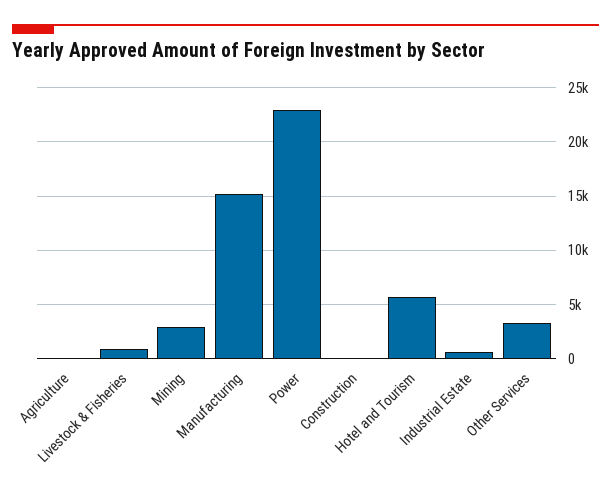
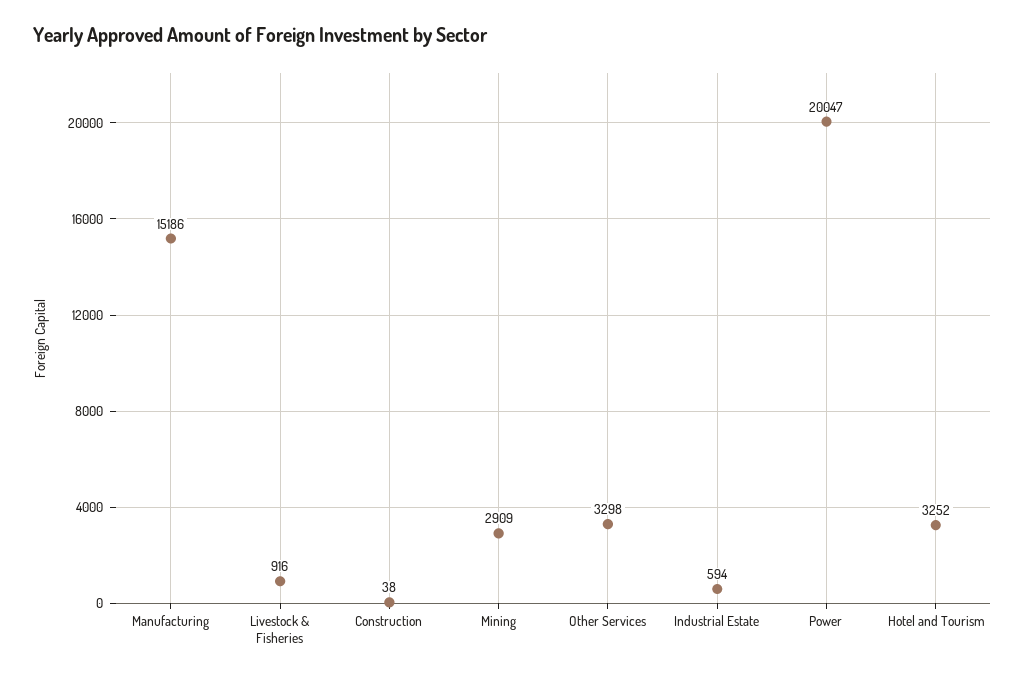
  {
-   "Agriculture": 0,
    "Livestock & Fisheries": 916,
    "Mining": 2909,
    "Manufacturing": 15186,
-   "Power": 23000,
+   "Power": 20047,
    "Construction": 38,
-   "Hotel and Tourism": 6000,
+   "Hotel and Tourism": 3252,
    "Industrial Estate": 594,
    "Other Services": 3298
  }

